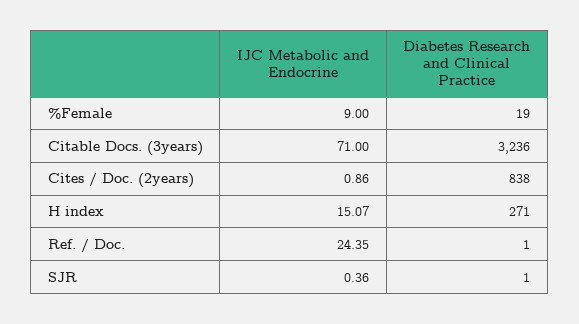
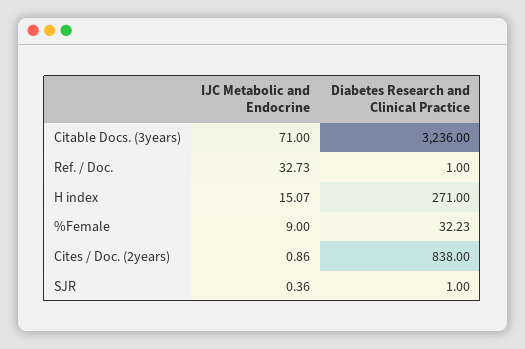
  {
    "IJC Metabolic and Endocrine": {
      "%Female": 9,
      "Citable Docs. (3years)": 71,
      "Cites / Doc. (2years)": 0.86,
      "H index": 15.07,
-     "Ref. / Doc.": 24.35,
+     "Ref. / Doc.": 32.73,
      "SJR": 0.36
    },
    "Diabetes Research and Clinical Practice": {
-     "%Female": 19,
+     "%Female": 32.23,
      "Citable Docs. (3years)": 3236,
      "Cites / Doc. (2years)": 838,
      "H index": 271,
      "Ref. / Doc.": 1,
      "SJR": 1
    }
  }

